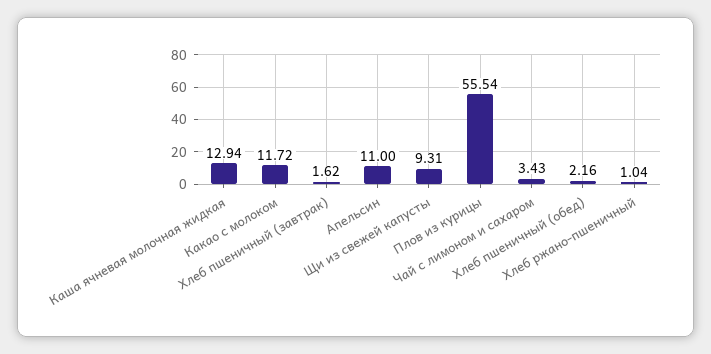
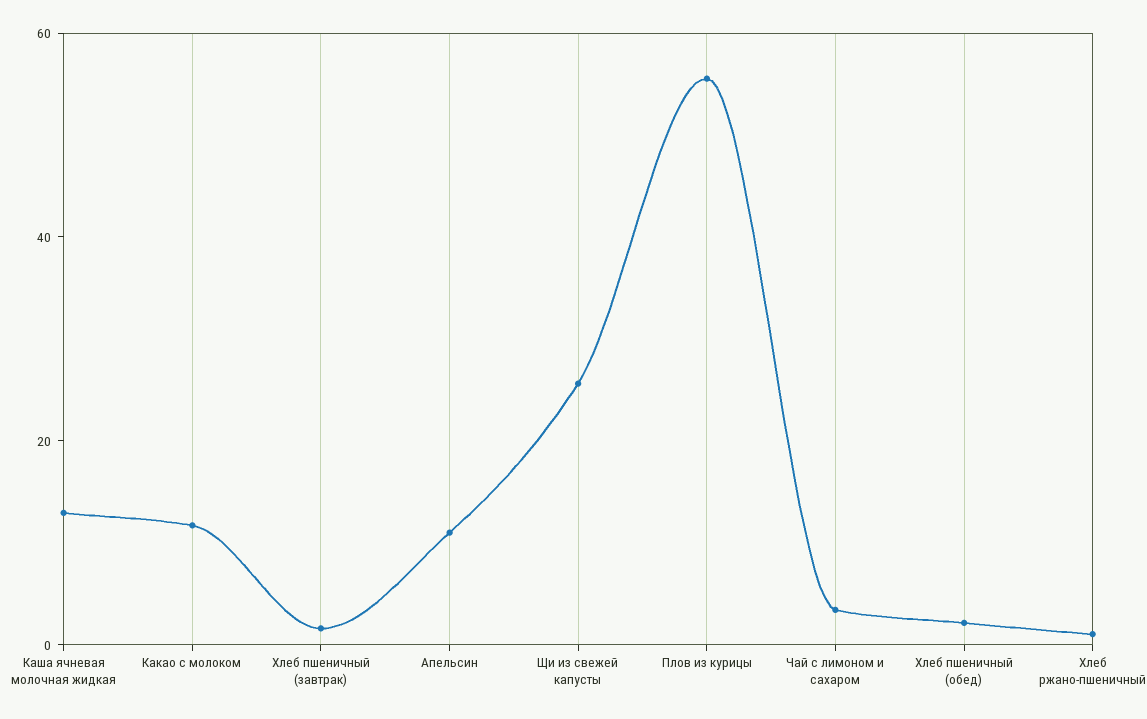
  {
    "Каша ячневая молочная жидкая": 12.94,
    "Какао с молоком": 11.72,
    "Хлеб пшеничный (завтрак)": 1.62,
    "Апельсин": 11,
-   "Щи из свежей капусты": 9.31,
+   "Щи из свежей капусты": 25,
    "Плов из курицы": 55.54,
    "Чай с лимоном и сахаром": 3.43,
    "Хлеб пшеничный (обед)": 2.16,
    "Хлеб ржано-пшеничный": 1.04
  }

